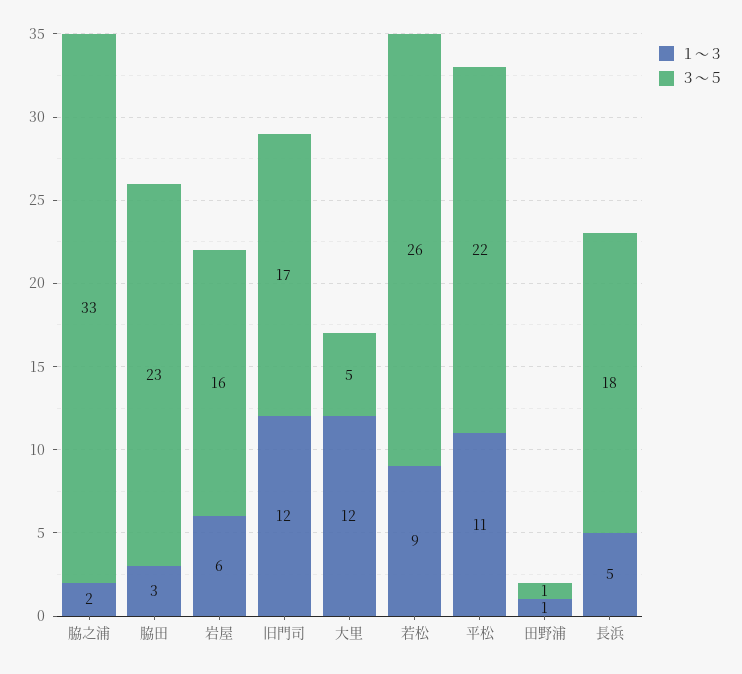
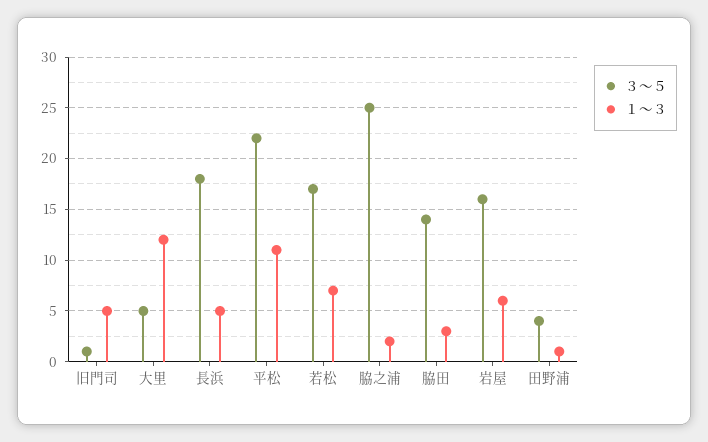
  {
    "１～３": {
      "脇之浦": 2,
      "脇田": 3,
      "岩屋": 6,
-     "旧門司": 12,
+     "旧門司": 5,
      "大里": 12,
-     "若松": 9,
+     "若松": 7,
      "平松": 11,
      "田野浦": 1,
      "長浜": 5
    },
    "３～５": {
-     "脇之浦": 33,
+     "脇之浦": 25,
-     "脇田": 23,
+     "脇田": 14,
      "岩屋": 16,
-     "旧門司": 17,
+     "旧門司": 1,
      "大里": 5,
-     "若松": 26,
+     "若松": 17,
      "平松": 22,
-     "田野浦": 1,
+     "田野浦": 4,
      "長浜": 18
    }
  }

